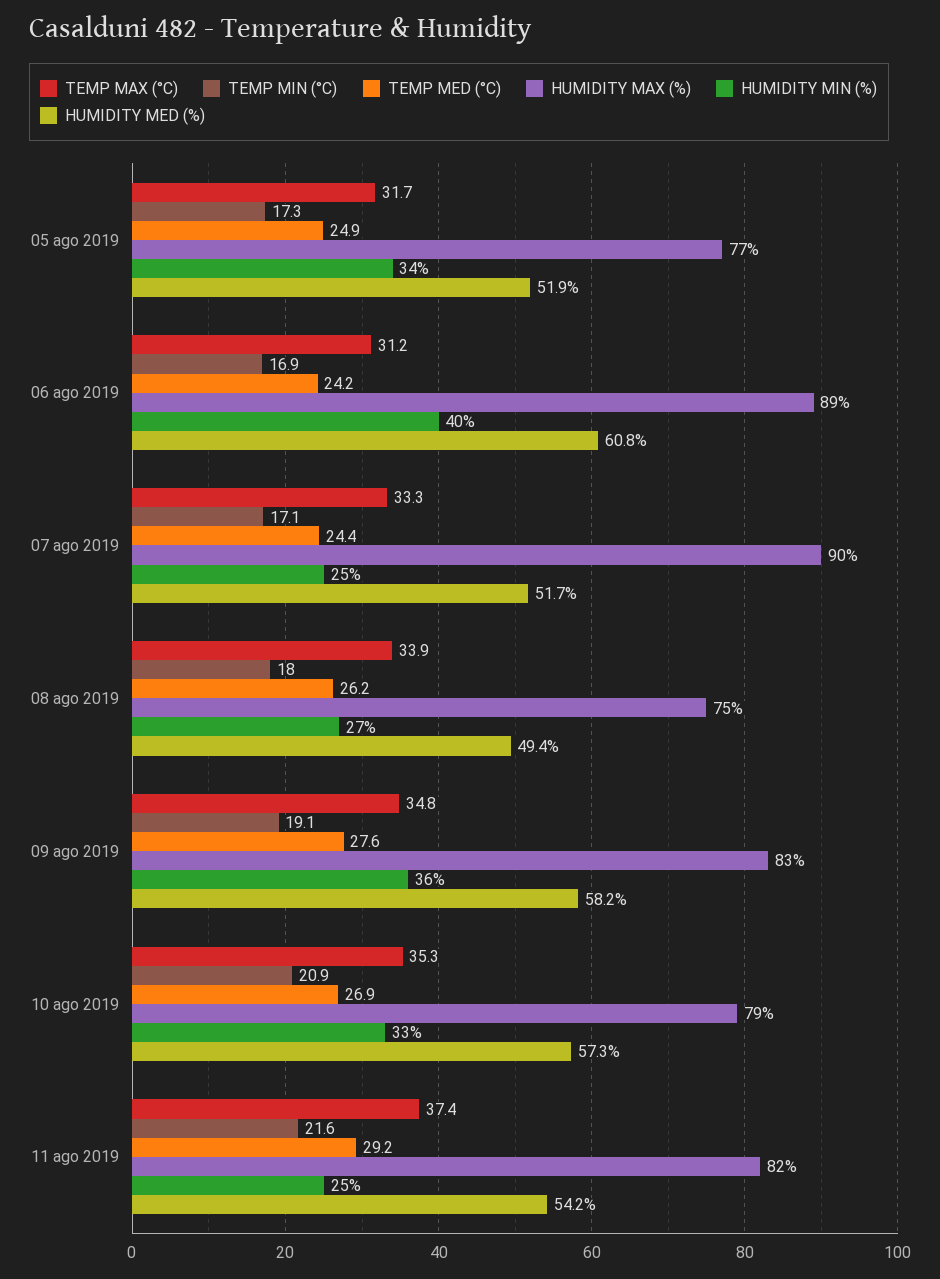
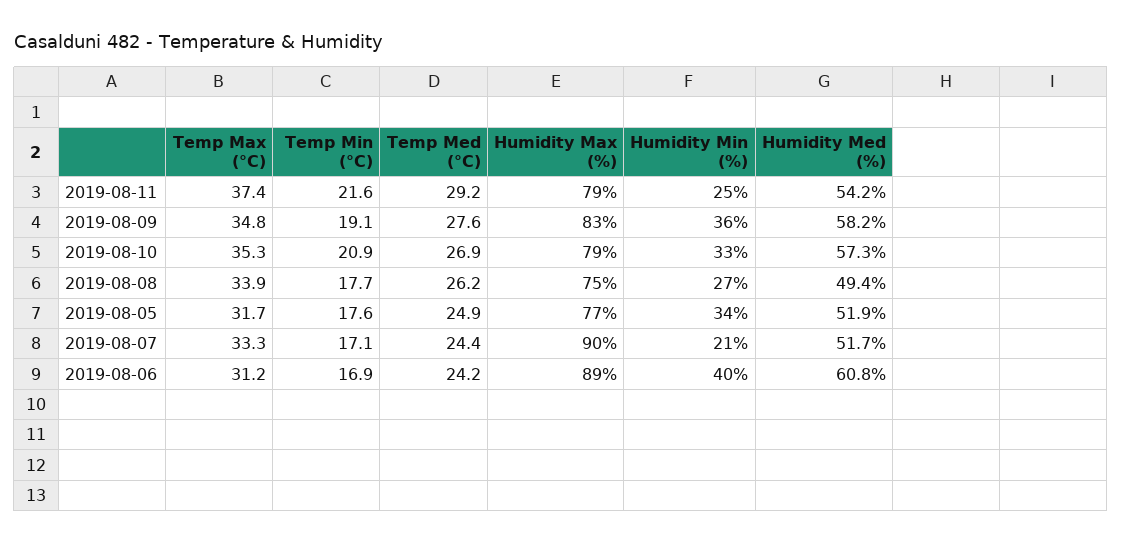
  {
    "TEMP MAX (°C)": {
      "05 ago 2019": 31.7,
      "06 ago 2019": 31.2,
      "07 ago 2019": 33.3,
      "08 ago 2019": 33.9,
      "09 ago 2019": 34.8,
      "10 ago 2019": 35.3,
      "11 ago 2019": 37.4
    },
    "TEMP MIN (°C)": {
-     "05 ago 2019": 17.3,
+     "05 ago 2019": 17.6,
      "06 ago 2019": 16.9,
      "07 ago 2019": 17.1,
-     "08 ago 2019": 18,
+     "08 ago 2019": 17.7,
      "09 ago 2019": 19.1,
      "10 ago 2019": 20.9,
      "11 ago 2019": 21.6
    },
    "TEMP MED (°C)": {
      "05 ago 2019": 24.9,
      "06 ago 2019": 24.2,
      "07 ago 2019": 24.4,
      "08 ago 2019": 26.2,
      "09 ago 2019": 27.6,
      "10 ago 2019": 26.9,
      "11 ago 2019": 29.2
    },
    "HUMIDITY MAX (%)": {
      "05 ago 2019": 77,
      "06 ago 2019": 89,
      "07 ago 2019": 90,
      "08 ago 2019": 75,
      "09 ago 2019": 83,
      "10 ago 2019": 79,
-     "11 ago 2019": 82
+     "11 ago 2019": 79
    },
    "HUMIDITY MIN (%)": {
      "05 ago 2019": 34,
      "06 ago 2019": 40,
-     "07 ago 2019": 25,
+     "07 ago 2019": 21,
      "08 ago 2019": 27,
      "09 ago 2019": 36,
      "10 ago 2019": 33,
      "11 ago 2019": 25
    },
    "HUMIDITY MED (%)": {
      "05 ago 2019": 51.9,
      "06 ago 2019": 60.8,
      "07 ago 2019": 51.7,
      "08 ago 2019": 49.4,
      "09 ago 2019": 58.2,
      "10 ago 2019": 57.3,
      "11 ago 2019": 54.2
    }
  }

